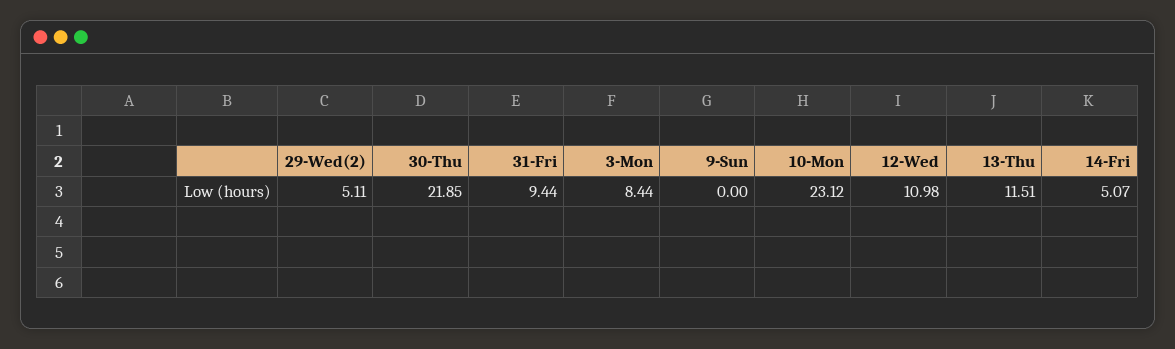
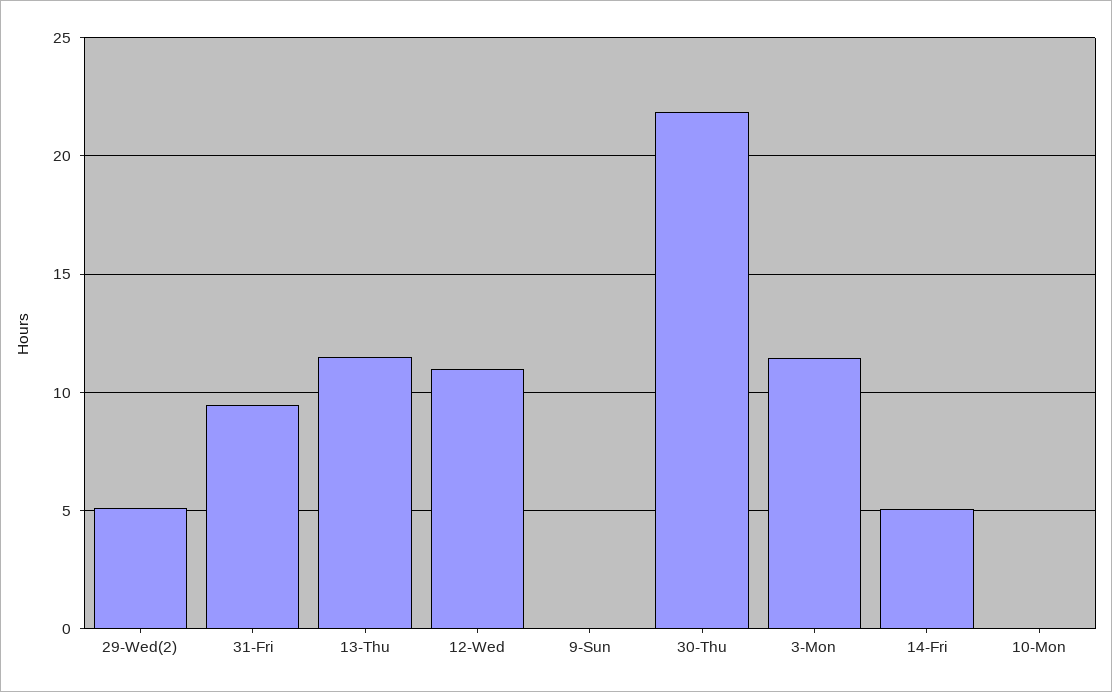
  {
    "29-Wed(2)": 5.11,
    "30-Thu": 21.85,
    "31-Fri": 9.44,
-   "3-Mon": 8.44,
+   "3-Mon": 11.5,
    "9-Sun": 0,
-   "10-Mon": 23.12,
+   "10-Mon": 0,
    "12-Wed": 10.98,
    "13-Thu": 11.51,
    "14-Fri": 5.07
  }

